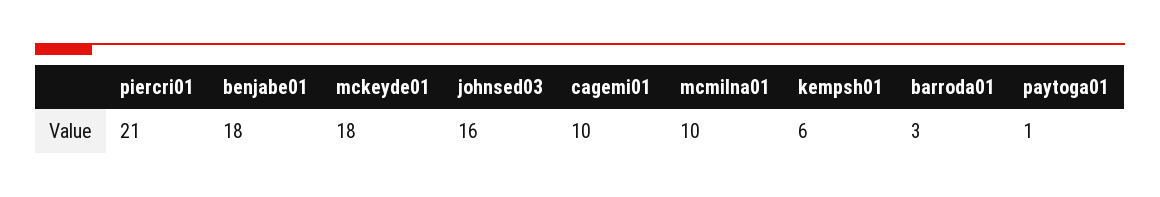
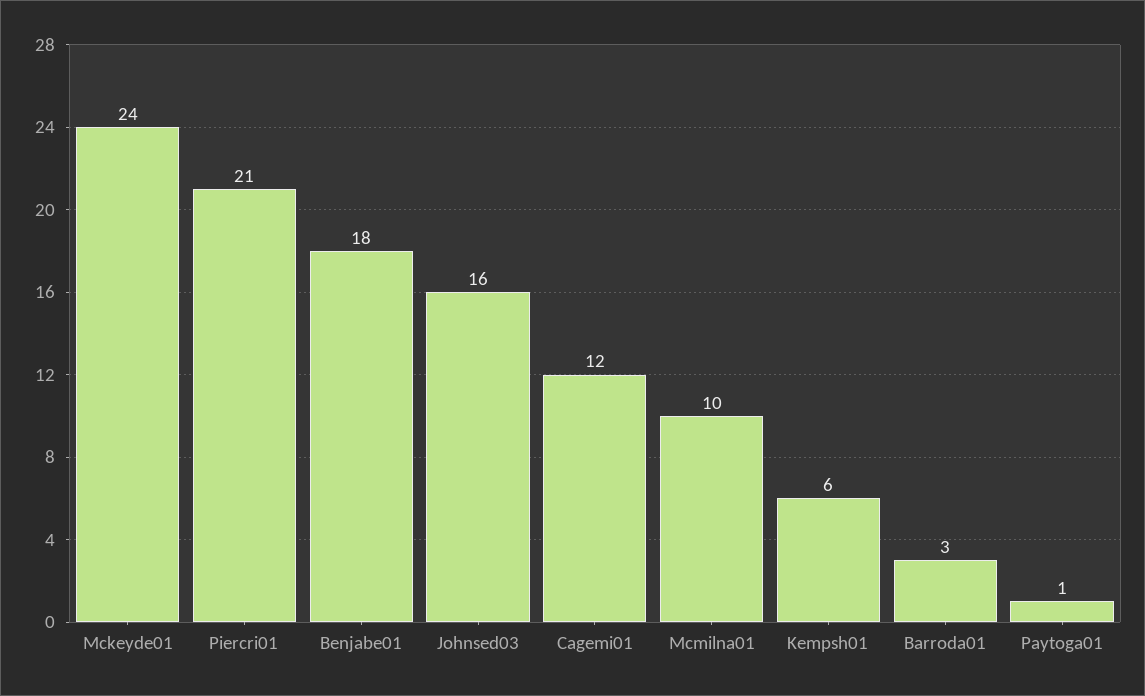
  {
    "piercri01": 21,
    "benjabe01": 18,
-   "mckeyde01": 18,
+   "mckeyde01": 24,
    "johnsed03": 16,
-   "cagemi01": 10,
+   "cagemi01": 12,
    "mcmilna01": 10,
    "kempsh01": 6,
    "barroda01": 3,
    "paytoga01": 1
  }

